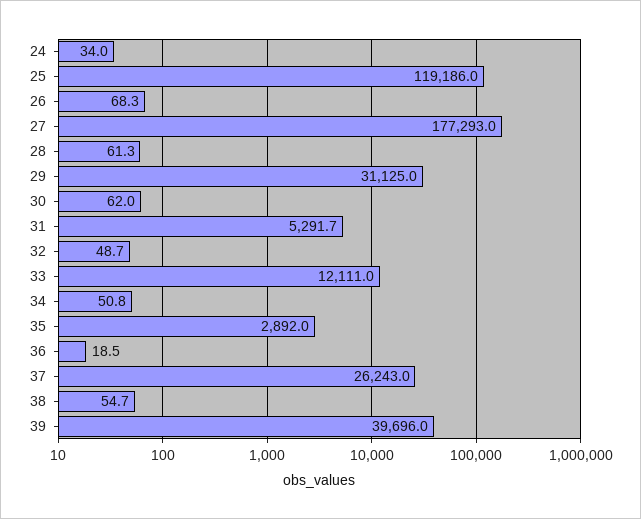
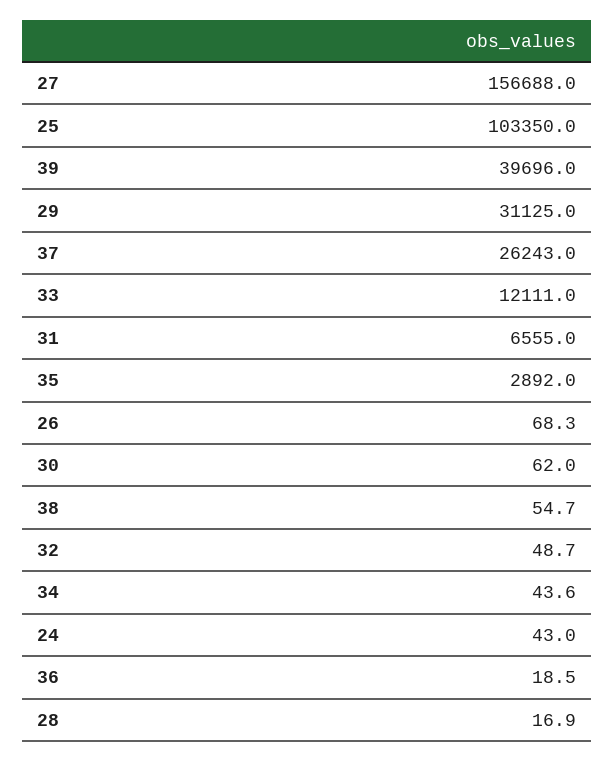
  {
-   "24": 34,
+   "24": 43,
-   "25": 119186,
+   "25": 103350,
    "26": 68.3,
-   "27": 177293,
+   "27": 156688,
-   "28": 61.3,
+   "28": 16.9,
    "29": 31125,
    "30": 62,
-   "31": 5291.7,
+   "31": 6555,
    "32": 48.7,
    "33": 12111,
-   "34": 50.8,
+   "34": 43.6,
    "35": 2892,
    "36": 18.5,
    "37": 26243,
    "38": 54.7,
    "39": 39696
  }

